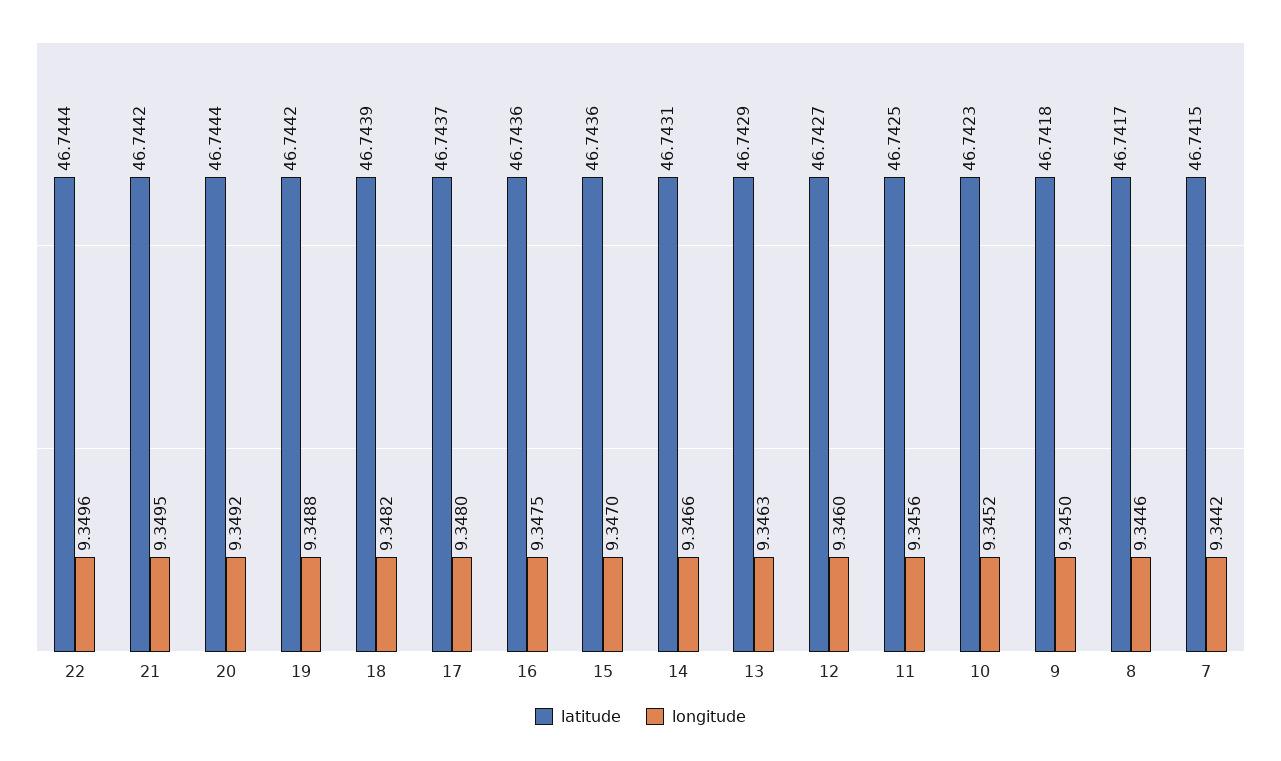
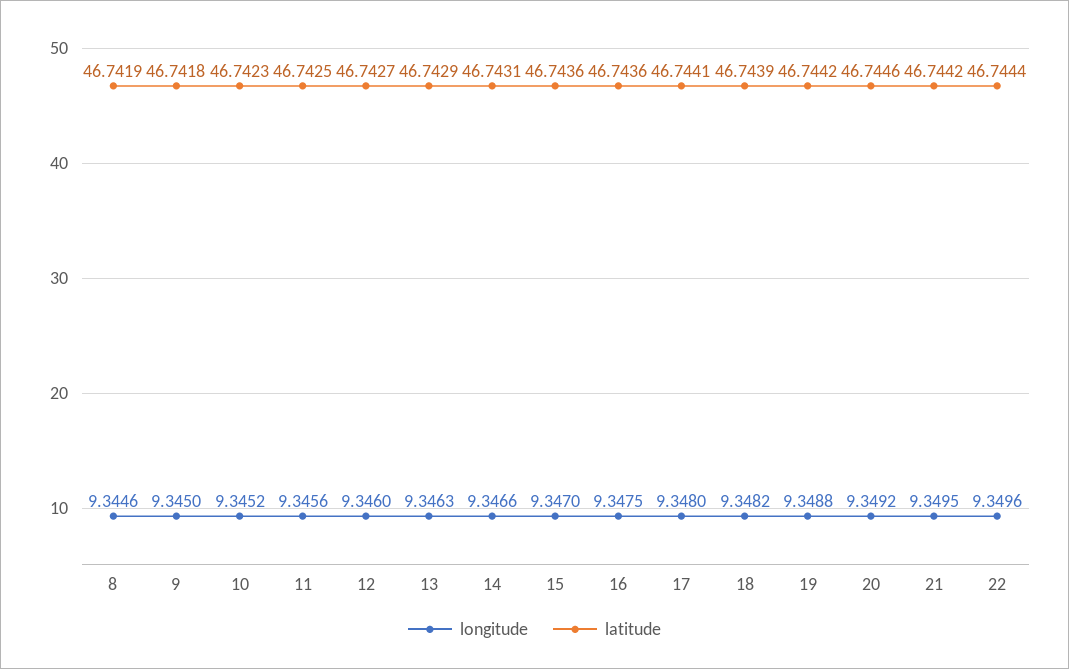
  {
    "latitude": {
      "22": 46.7444,
      "21": 46.7442,
-     "20": 46.7444,
+     "20": 46.7446,
      "19": 46.7442,
      "18": 46.7439,
-     "17": 46.7437,
+     "17": 46.7441,
      "16": 46.7436,
      "15": 46.7436,
      "14": 46.7431,
      "13": 46.7429,
      "12": 46.7427,
      "11": 46.7425,
      "10": 46.7423,
      "9": 46.7418,
-     "8": 46.7417,
+     "8": 46.7419
-     "7": 46.7415
    },
    "longitude": {
      "22": 9.3496,
      "21": 9.3495,
      "20": 9.3492,
      "19": 9.3488,
      "18": 9.3482,
      "17": 9.348,
      "16": 9.3475,
      "15": 9.347,
      "14": 9.3466,
      "13": 9.3463,
      "12": 9.346,
      "11": 9.3456,
      "10": 9.3452,
      "9": 9.345,
-     "8": 9.3446,
+     "8": 9.3446
-     "7": 9.3442
    }
  }

